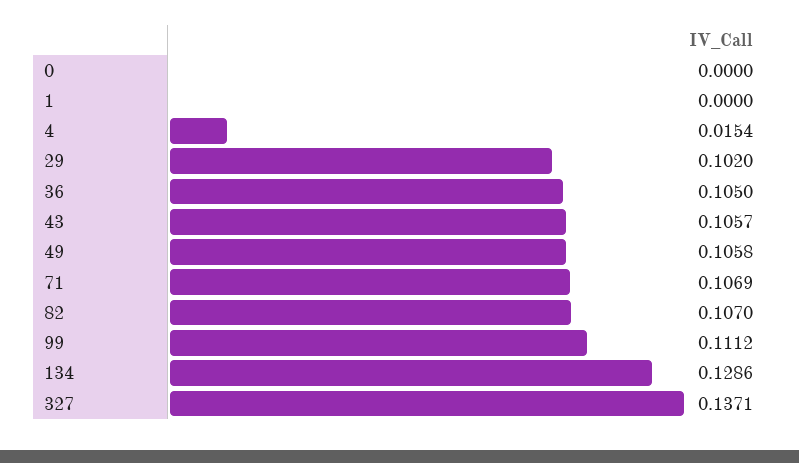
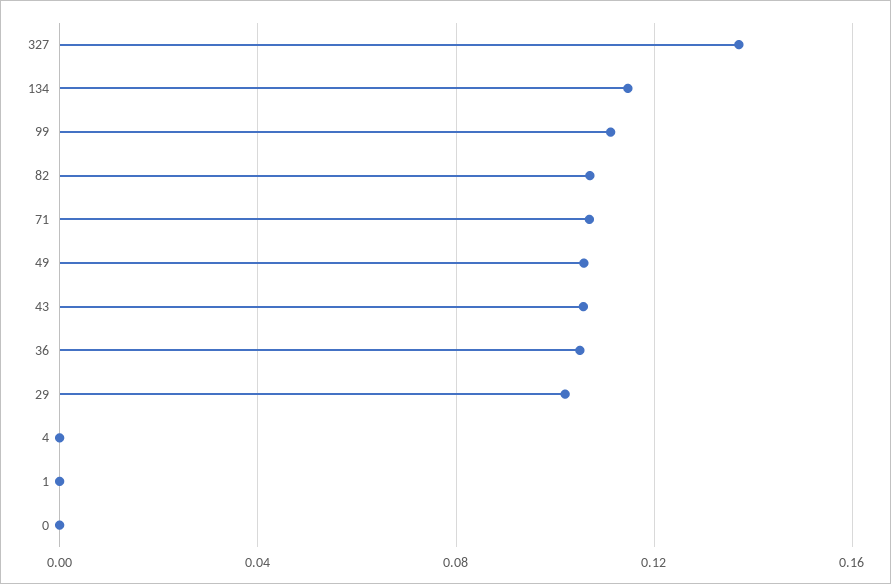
  {
    "0": 0,
    "1": 0,
-   "4": 0.0154,
+   "4": 0,
    "29": 0.102,
    "36": 0.105,
    "43": 0.1057,
    "49": 0.1058,
    "71": 0.1069,
    "82": 0.107,
    "99": 0.1112,
-   "134": 0.1286,
+   "134": 0.115,
    "327": 0.1371
  }

